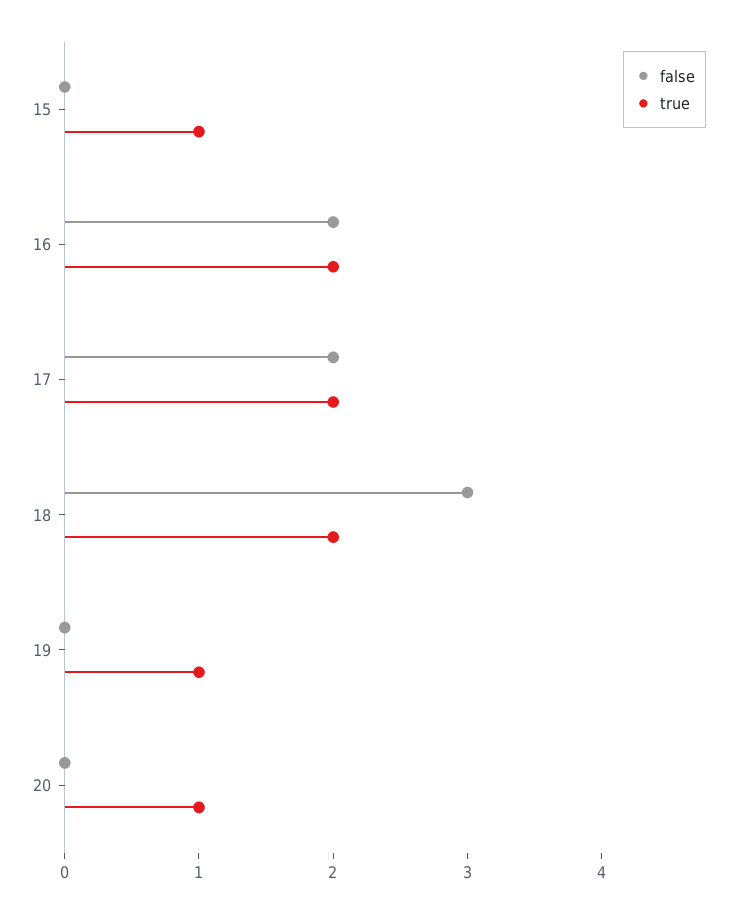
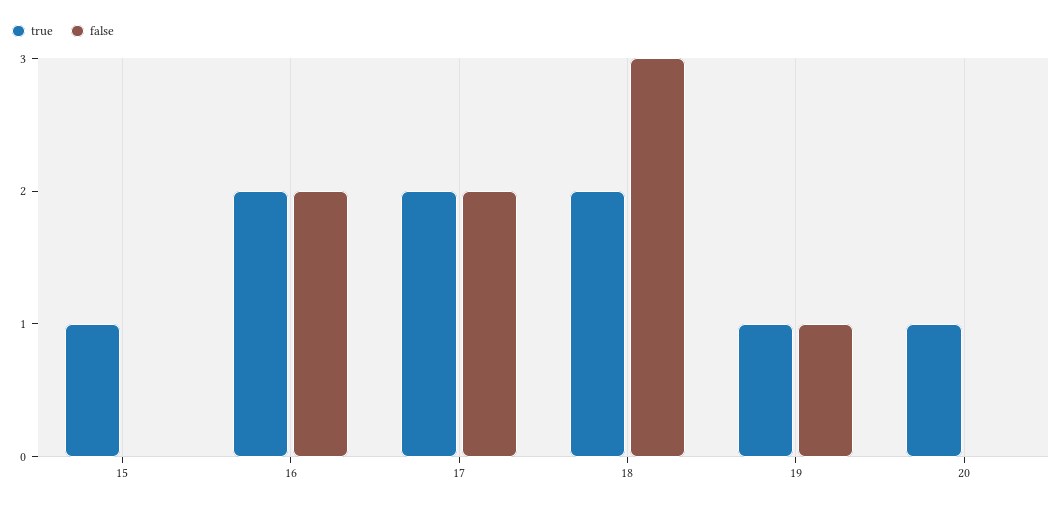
  {
    "false": {
      "15": 0,
      "16": 2,
      "17": 2,
      "18": 3,
-     "19": 0,
+     "19": 1,
      "20": 0
    },
    "true": {
      "15": 1,
      "16": 2,
      "17": 2,
      "18": 2,
      "19": 1,
      "20": 1
    }
  }

